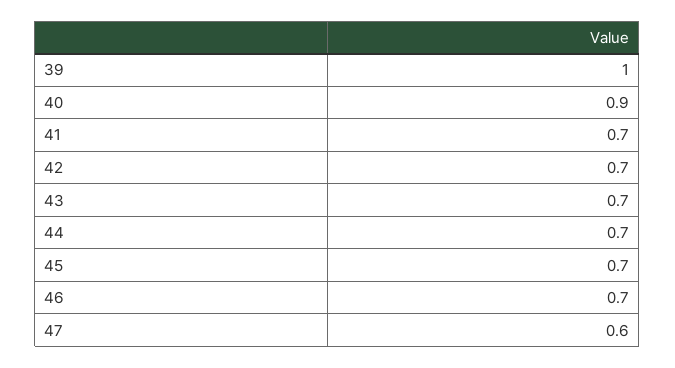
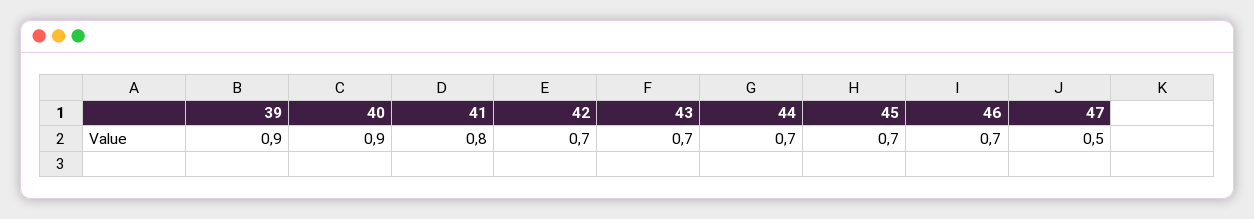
  {
-   "39": 1,
+   "39": 0.9,
    "40": 0.9,
-   "41": 0.7,
+   "41": 0.8,
    "42": 0.7,
    "43": 0.7,
    "44": 0.7,
    "45": 0.7,
    "46": 0.7,
-   "47": 0.6
+   "47": 0.5
  }

